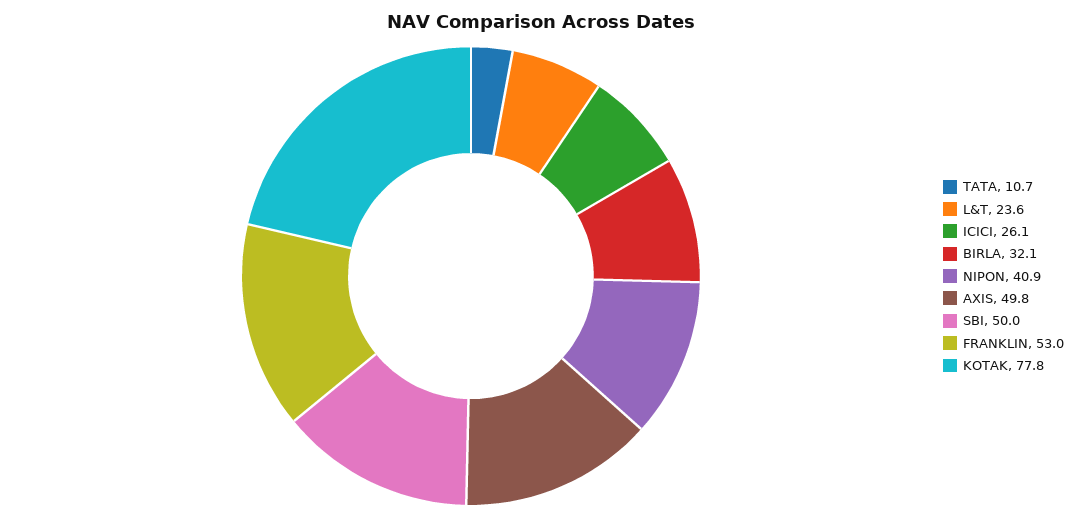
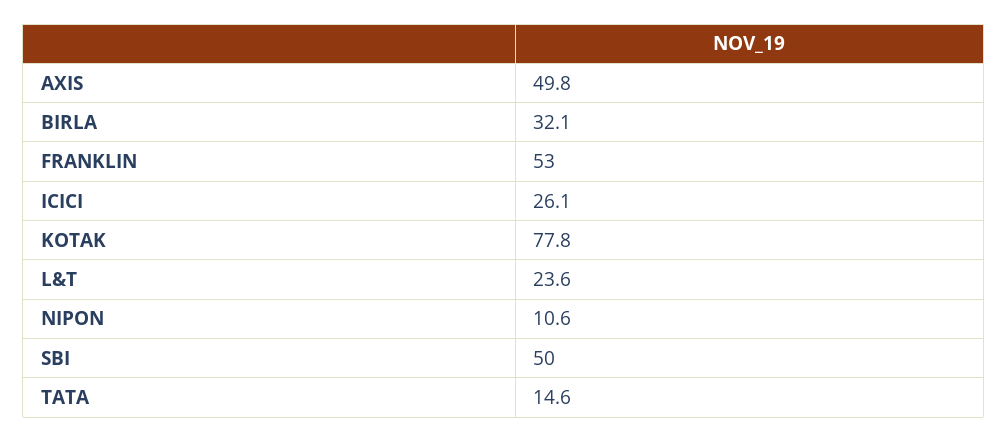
  {
-   "TATA": 10.7,
+   "TATA": 14.6,
    "L&T": 23.6,
    "ICICI": 26.1,
    "BIRLA": 32.1,
-   "NIPON": 40.9,
+   "NIPON": 10.6,
    "AXIS": 49.8,
    "SBI": 50,
    "FRANKLIN": 53,
    "KOTAK": 77.8
  }

